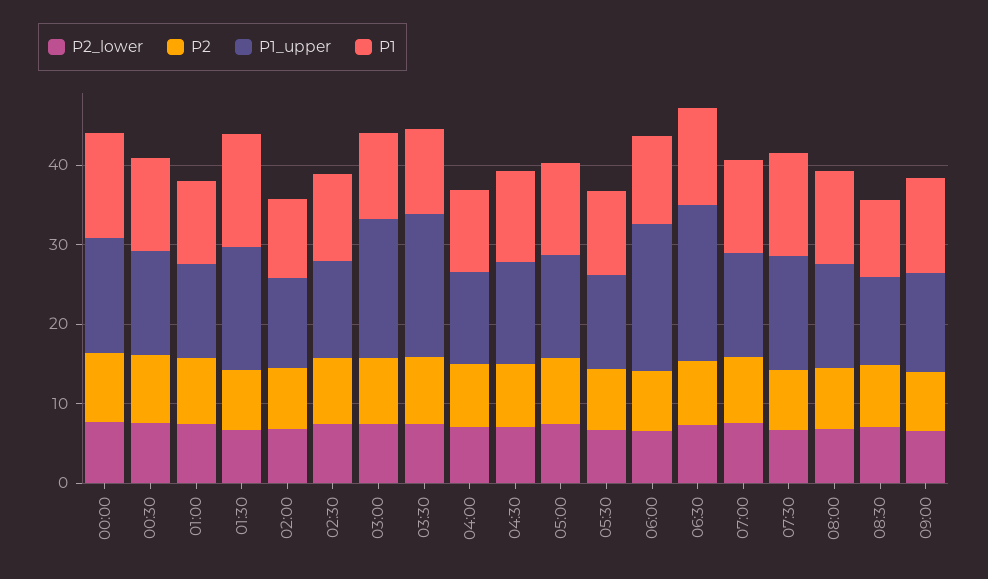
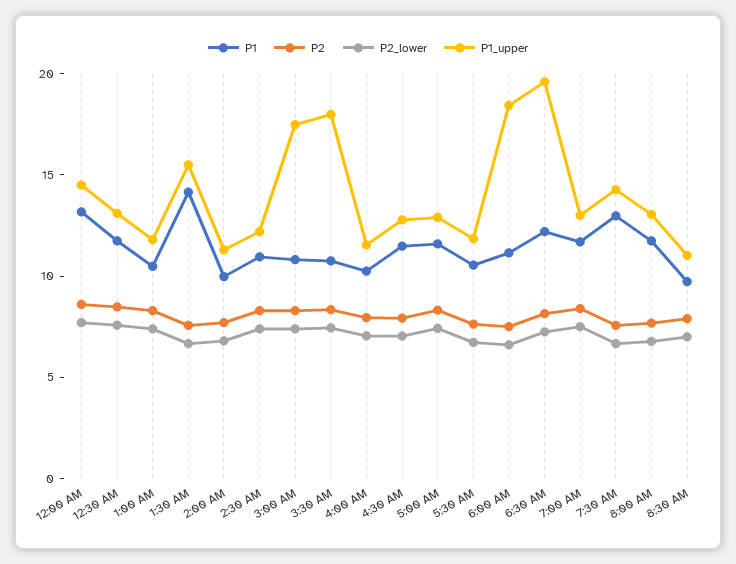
  {
    "P2_lower": {
      "00:00": 8,
      "00:30": 8,
      "01:00": 7,
      "01:30": 7,
      "02:00": 7,
      "02:30": 7,
      "03:00": 7,
      "03:30": 7,
      "04:00": 7,
      "04:30": 7,
      "05:00": 7,
      "05:30": 7,
      "06:00": 7,
      "06:30": 7,
      "07:00": 8,
      "07:30": 7,
      "08:00": 7,
-     "08:30": 7,
+     "08:30": 7
-     "09:00": 6
    },
    "P2": {
      "00:00": 9,
      "00:30": 8,
      "01:00": 8,
      "01:30": 8,
      "02:00": 8,
      "02:30": 8,
      "03:00": 8,
      "03:30": 8,
      "04:00": 8,
      "04:30": 8,
      "05:00": 8,
      "05:30": 8,
      "06:00": 8,
      "06:30": 8,
      "07:00": 8,
      "07:30": 8,
      "08:00": 8,
-     "08:30": 8,
+     "08:30": 8
-     "09:00": 8
    },
    "P1_upper": {
      "00:00": 15,
      "00:30": 13,
      "01:00": 12,
      "01:30": 16,
      "02:00": 11,
      "02:30": 12,
      "03:00": 17,
      "03:30": 18,
      "04:00": 12,
      "04:30": 13,
      "05:00": 13,
      "05:30": 12,
      "06:00": 18,
      "06:30": 20,
      "07:00": 13,
      "07:30": 14,
      "08:00": 13,
-     "08:30": 11,
+     "08:30": 11
-     "09:00": 12
    },
    "P1": {
      "00:00": 13,
      "00:30": 12,
      "01:00": 10,
      "01:30": 14,
      "02:00": 10,
      "02:30": 11,
      "03:00": 11,
      "03:30": 11,
      "04:00": 10,
      "04:30": 11,
      "05:00": 12,
      "05:30": 11,
      "06:00": 11,
      "06:30": 12,
      "07:00": 12,
      "07:30": 13,
      "08:00": 12,
-     "08:30": 10,
+     "08:30": 10
-     "09:00": 12
    }
  }

